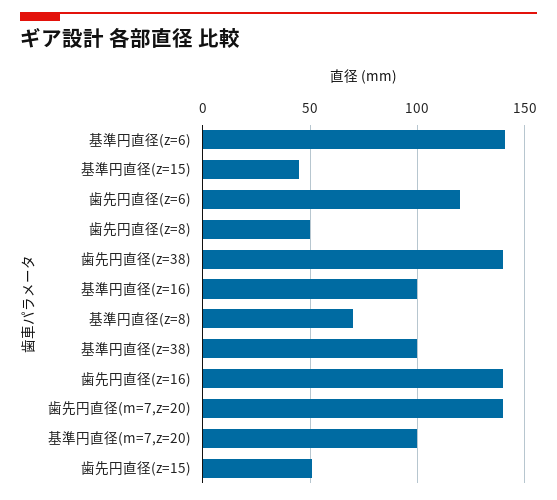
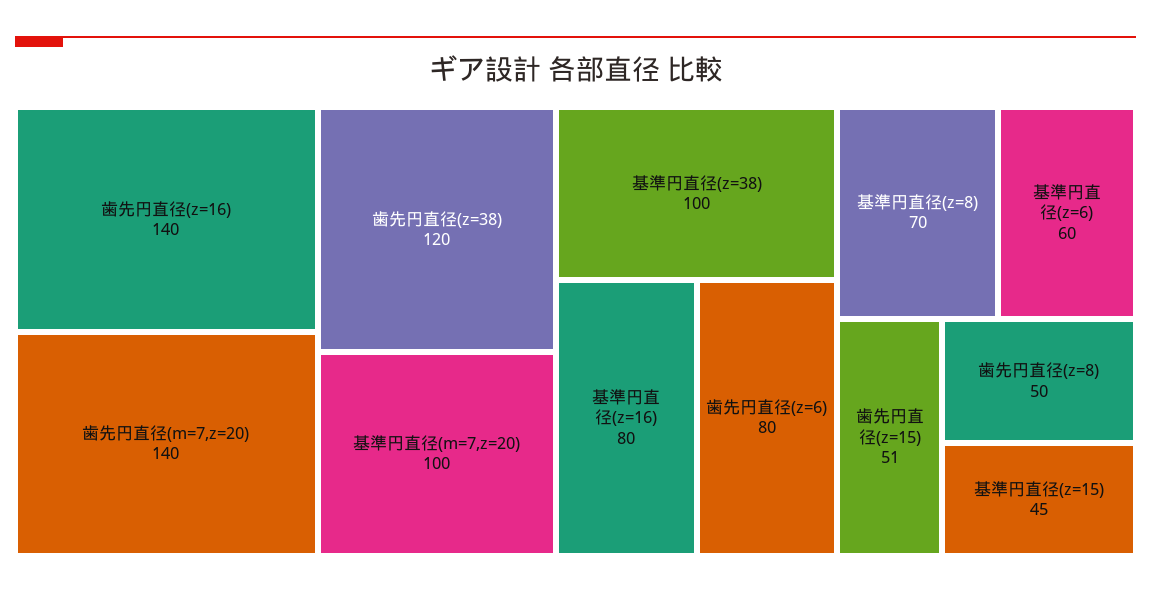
  {
-   "基準円直径(z=6)": 140,
+   "基準円直径(z=6)": 60,
    "基準円直径(z=15)": 45,
-   "歯先円直径(z=6)": 120,
+   "歯先円直径(z=6)": 80,
    "歯先円直径(z=8)": 50,
-   "歯先円直径(z=38)": 140,
+   "歯先円直径(z=38)": 120,
-   "基準円直径(z=16)": 100,
+   "基準円直径(z=16)": 80,
    "基準円直径(z=8)": 70,
    "基準円直径(z=38)": 100,
    "歯先円直径(z=16)": 140,
    "歯先円直径(m=7,z=20)": 140,
    "基準円直径(m=7,z=20)": 100,
    "歯先円直径(z=15)": 51
  }

